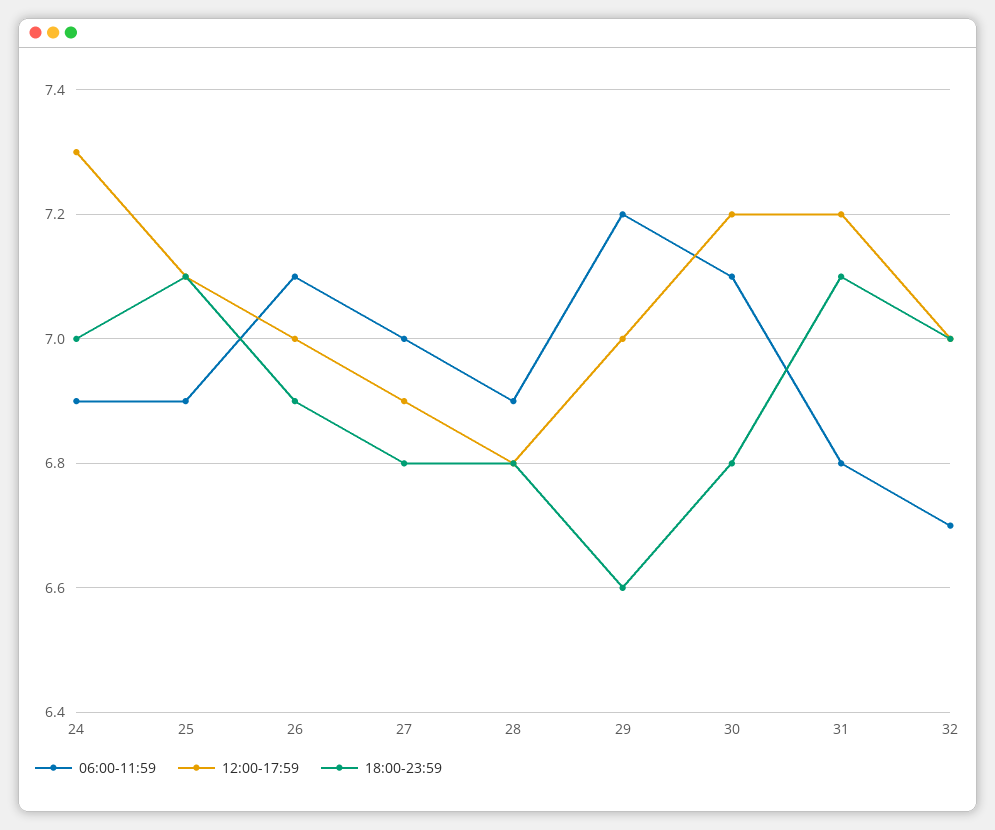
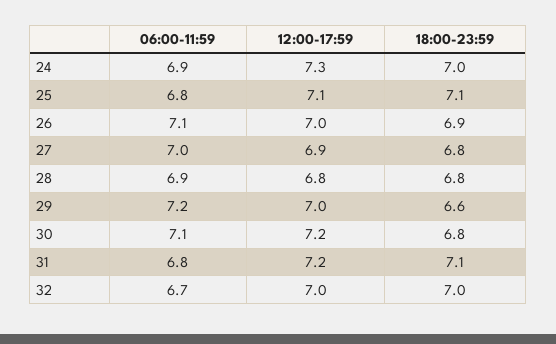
  {
    "06:00-11:59": {
      "24": 6.9,
-     "25": 6.9,
+     "25": 6.8,
      "26": 7.1,
      "27": 7,
      "28": 6.9,
      "29": 7.2,
      "30": 7.1,
      "31": 6.8,
      "32": 6.7
    },
    "12:00-17:59": {
      "24": 7.3,
      "25": 7.1,
      "26": 7,
      "27": 6.9,
      "28": 6.8,
      "29": 7,
      "30": 7.2,
      "31": 7.2,
      "32": 7
    },
    "18:00-23:59": {
      "24": 7,
      "25": 7.1,
      "26": 6.9,
      "27": 6.8,
      "28": 6.8,
      "29": 6.6,
      "30": 6.8,
      "31": 7.1,
      "32": 7
    }
  }

